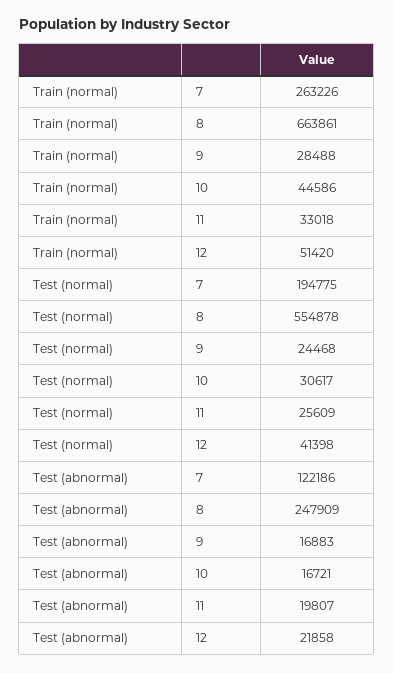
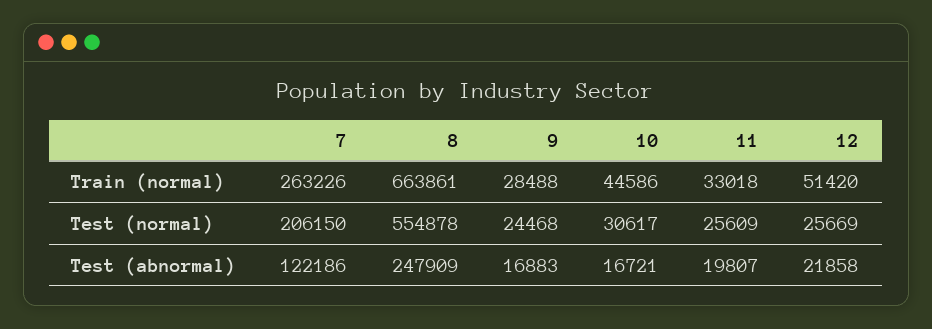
  {
    "Train (normal)": {
      "7": 263226,
      "8": 663861,
      "9": 28488,
      "10": 44586,
      "11": 33018,
      "12": 51420
    },
    "Test (normal)": {
-     "7": 194775,
+     "7": 206150,
      "8": 554878,
      "9": 24468,
      "10": 30617,
      "11": 25609,
-     "12": 41398
+     "12": 25669
    },
    "Test (abnormal)": {
      "7": 122186,
      "8": 247909,
      "9": 16883,
      "10": 16721,
      "11": 19807,
      "12": 21858
    }
  }

